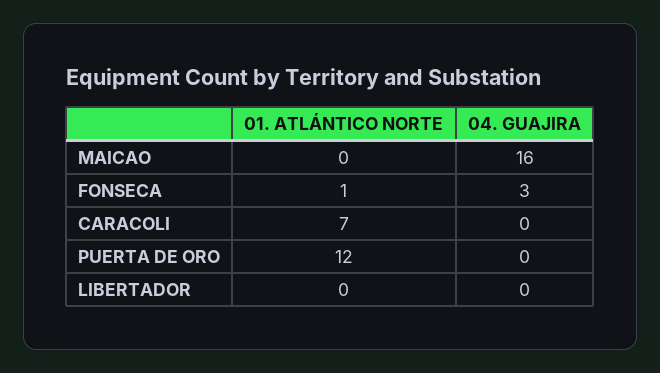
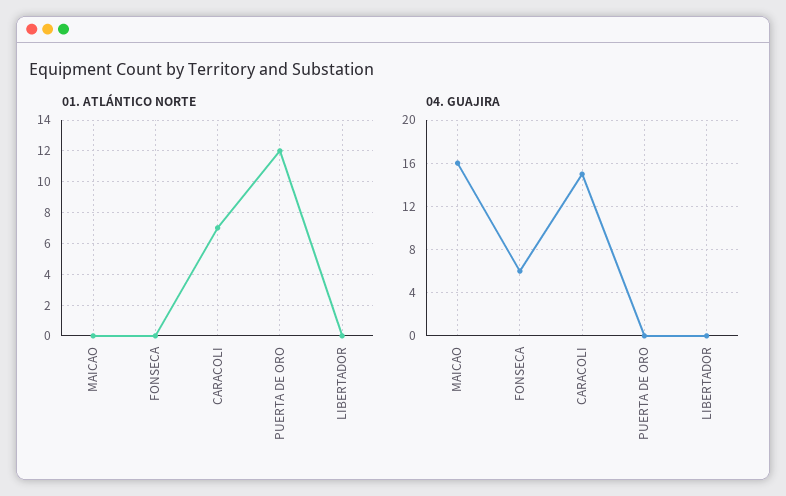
  {
    "01. ATLÁNTICO NORTE": {
      "MAICAO": 0,
-     "FONSECA": 1,
+     "FONSECA": 0,
      "CARACOLI": 7,
      "PUERTA DE ORO": 12,
      "LIBERTADOR": 0
    },
    "04. GUAJIRA": {
      "MAICAO": 16,
-     "FONSECA": 3,
+     "FONSECA": 6,
-     "CARACOLI": 0,
+     "CARACOLI": 15,
      "PUERTA DE ORO": 0,
      "LIBERTADOR": 0
    }
  }

